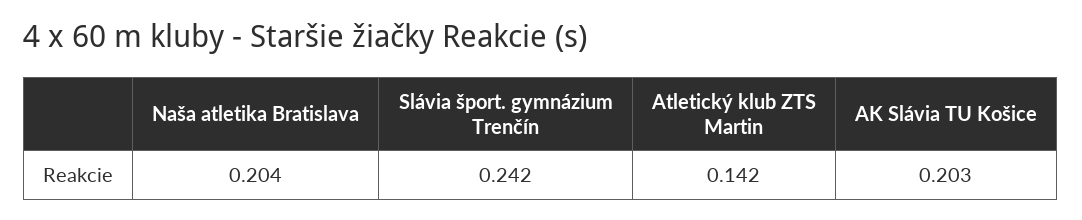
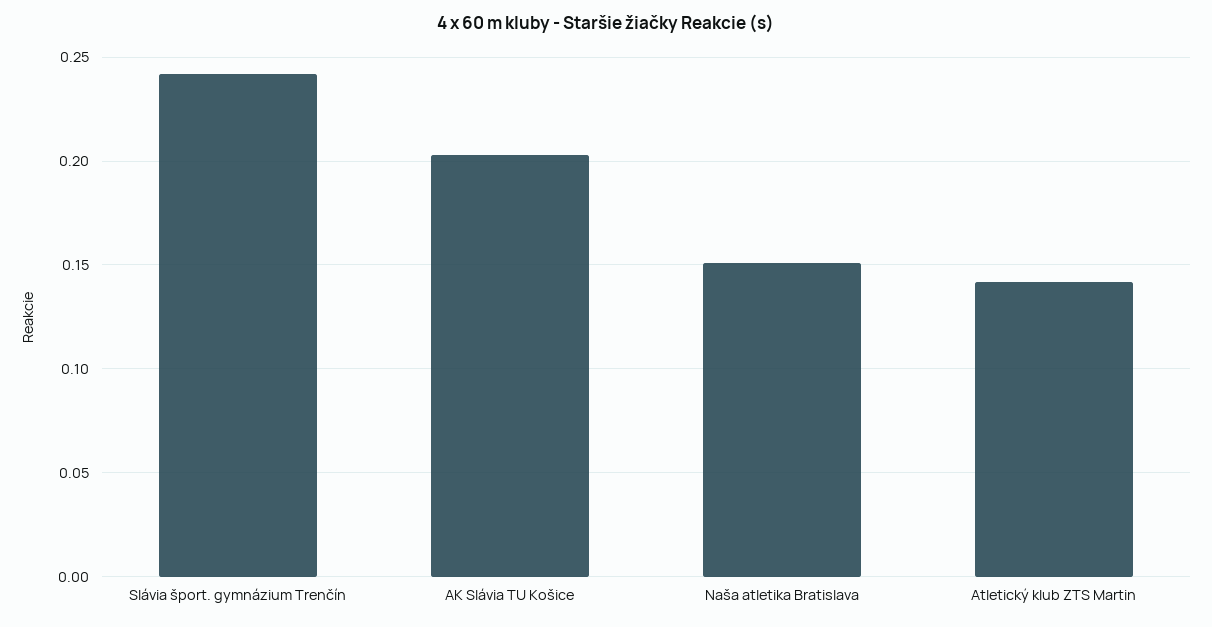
  {
-   "Naša atletika Bratislava": 0.204,
+   "Naša atletika Bratislava": 0.15,
    "Slávia šport. gymnázium Trenčín": 0.242,
    "Atletický klub ZTS Martin": 0.142,
    "AK Slávia TU Košice": 0.203
  }

